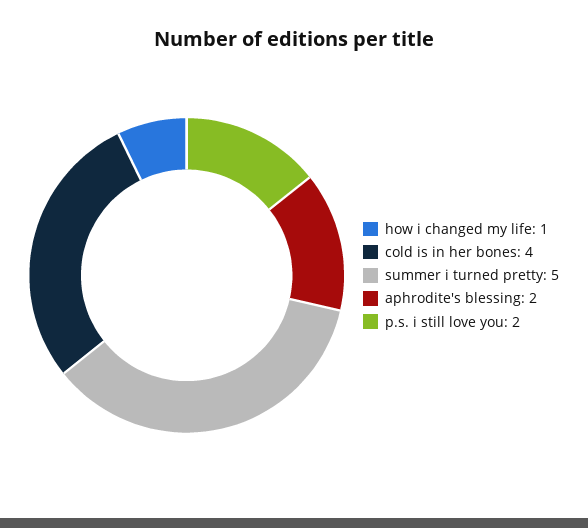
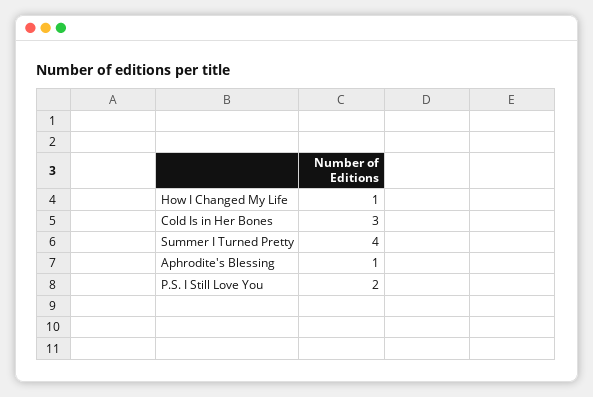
  {
    "how i changed my life": 1,
-   "cold is in her bones": 4,
+   "cold is in her bones": 3,
-   "summer i turned pretty": 5,
+   "summer i turned pretty": 4,
-   "aphrodite's blessing": 2,
+   "aphrodite's blessing": 1,
    "p.s. i still love you": 2
  }

